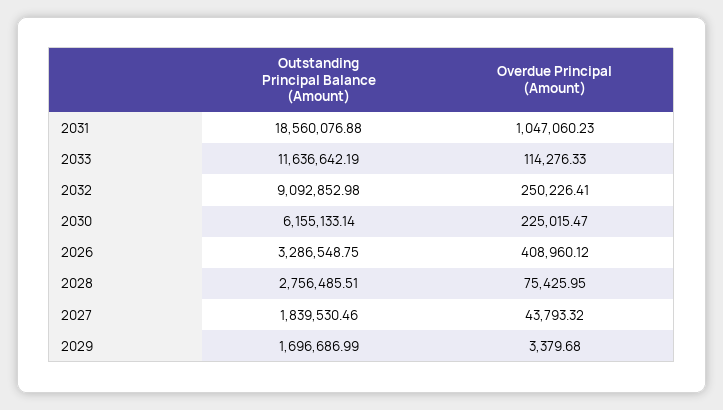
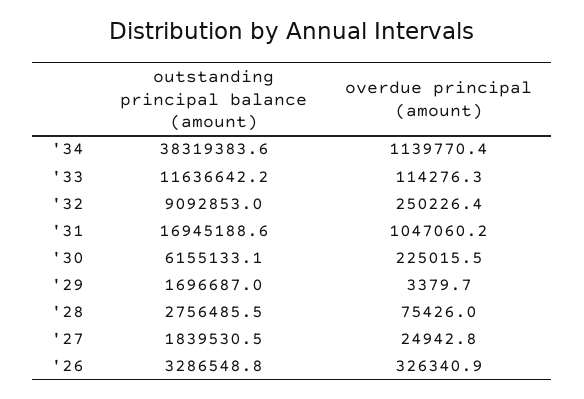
  {
    "Outstanding Principal Balance (Amount)": {
-     "2031": 18560076.88,
+     "2031": 16945188.6,
      "2033": 11636642.19,
      "2032": 9092852.98,
      "2030": 6155133.14,
      "2026": 3286548.75,
      "2028": 2756485.51,
      "2027": 1839530.46,
-     "2029": 1696686.99
+     "2029": 1696686.99,
+     "'34": 38319383.6
    },
    "Overdue Principal (Amount)": {
      "2031": 1047060.23,
      "2033": 114276.33,
      "2032": 250226.41,
      "2030": 225015.47,
-     "2026": 408960.12,
+     "2026": 326340.9,
      "2028": 75425.95,
-     "2027": 43793.32,
+     "2027": 24942.8,
-     "2029": 3379.68
+     "2029": 3379.68,
+     "'34": 1139770.4
    }
  }

